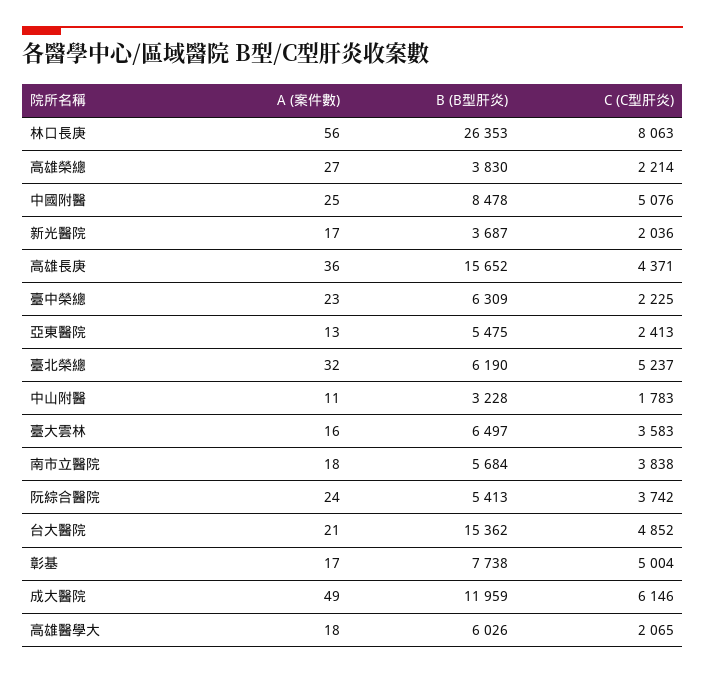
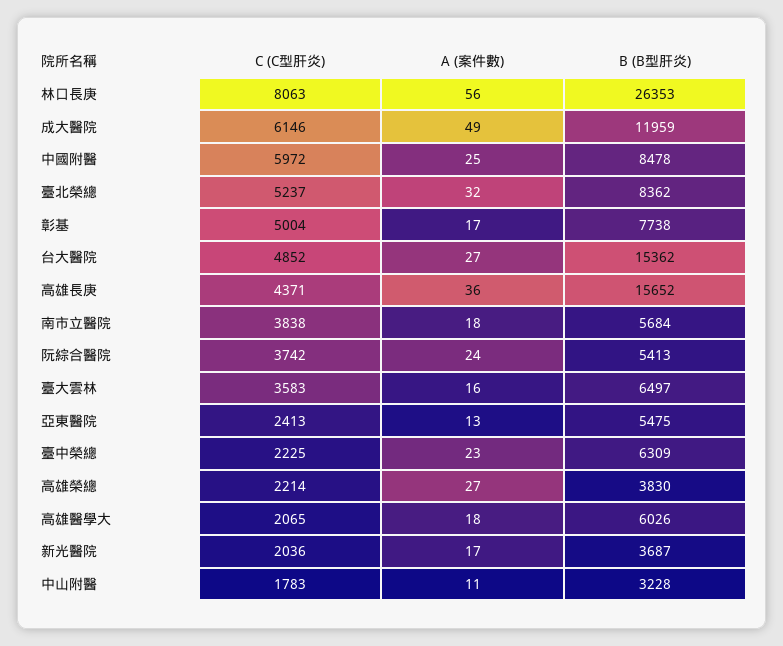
  {
    "A (案件數)": {
      "林口長庚": 56,
      "高雄榮總": 27,
      "中國附醫": 25,
      "新光醫院": 17,
      "高雄長庚": 36,
      "臺中榮總": 23,
      "亞東醫院": 13,
      "臺北榮總": 32,
      "中山附醫": 11,
      "臺大雲林": 16,
      "南市立醫院": 18,
      "阮綜合醫院": 24,
-     "台大醫院": 21,
+     "台大醫院": 27,
      "彰基": 17,
      "成大醫院": 49,
      "高雄醫學大": 18
    },
    "B (B型肝炎)": {
      "林口長庚": 26353,
      "高雄榮總": 3830,
      "中國附醫": 8478,
      "新光醫院": 3687,
      "高雄長庚": 15652,
      "臺中榮總": 6309,
      "亞東醫院": 5475,
-     "臺北榮總": 6190,
+     "臺北榮總": 8362,
      "中山附醫": 3228,
      "臺大雲林": 6497,
      "南市立醫院": 5684,
      "阮綜合醫院": 5413,
      "台大醫院": 15362,
      "彰基": 7738,
      "成大醫院": 11959,
      "高雄醫學大": 6026
    },
    "C (C型肝炎)": {
      "林口長庚": 8063,
      "高雄榮總": 2214,
-     "中國附醫": 5076,
+     "中國附醫": 5972,
      "新光醫院": 2036,
      "高雄長庚": 4371,
      "臺中榮總": 2225,
      "亞東醫院": 2413,
      "臺北榮總": 5237,
      "中山附醫": 1783,
      "臺大雲林": 3583,
      "南市立醫院": 3838,
      "阮綜合醫院": 3742,
      "台大醫院": 4852,
      "彰基": 5004,
      "成大醫院": 6146,
      "高雄醫學大": 2065
    }
  }

